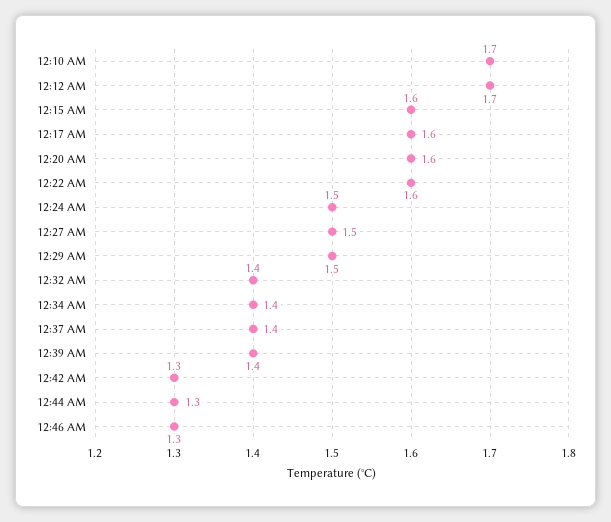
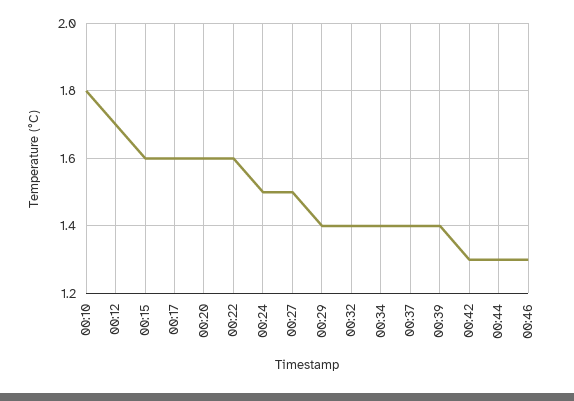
  {
-   "12:10 AM": 1.7,
+   "12:10 AM": 1.8,
    "12:12 AM": 1.7,
    "12:15 AM": 1.6,
    "12:17 AM": 1.6,
    "12:20 AM": 1.6,
    "12:22 AM": 1.6,
    "12:24 AM": 1.5,
    "12:27 AM": 1.5,
-   "12:29 AM": 1.5,
+   "12:29 AM": 1.4,
    "12:32 AM": 1.4,
    "12:34 AM": 1.4,
    "12:37 AM": 1.4,
    "12:39 AM": 1.4,
    "12:42 AM": 1.3,
    "12:44 AM": 1.3,
    "12:46 AM": 1.3
  }

